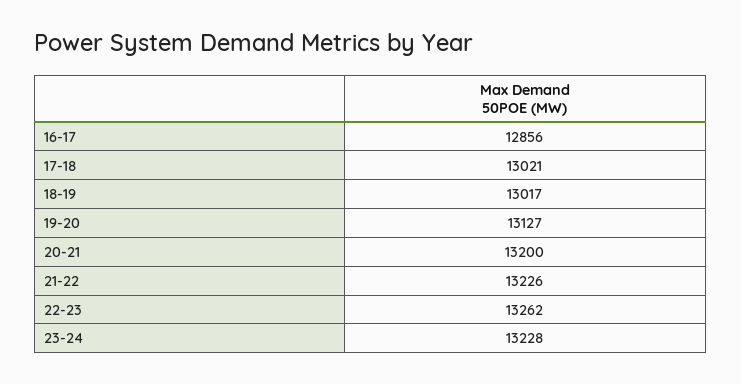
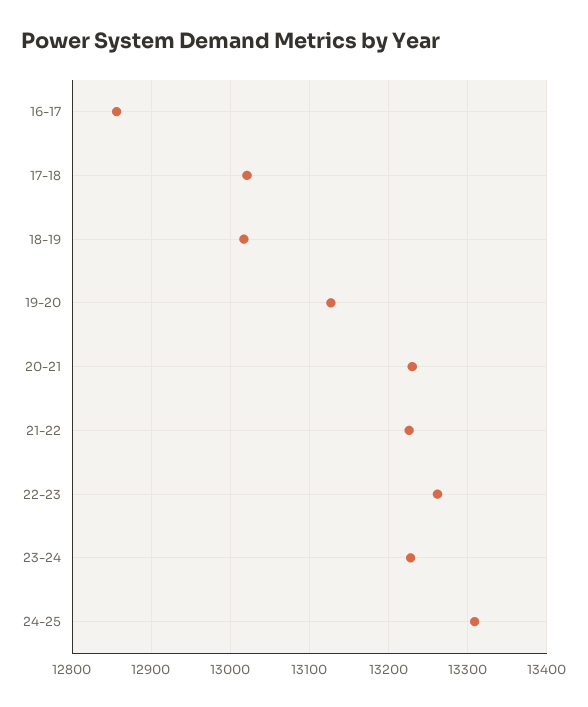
  {
    "16-17": 12856,
    "17-18": 13021,
    "18-19": 13017,
    "19-20": 13127,
-   "20-21": 13200,
+   "20-21": 13230,
    "21-22": 13226,
    "22-23": 13262,
-   "23-24": 13228
+   "23-24": 13228,
+   "24-25": 13310
  }

